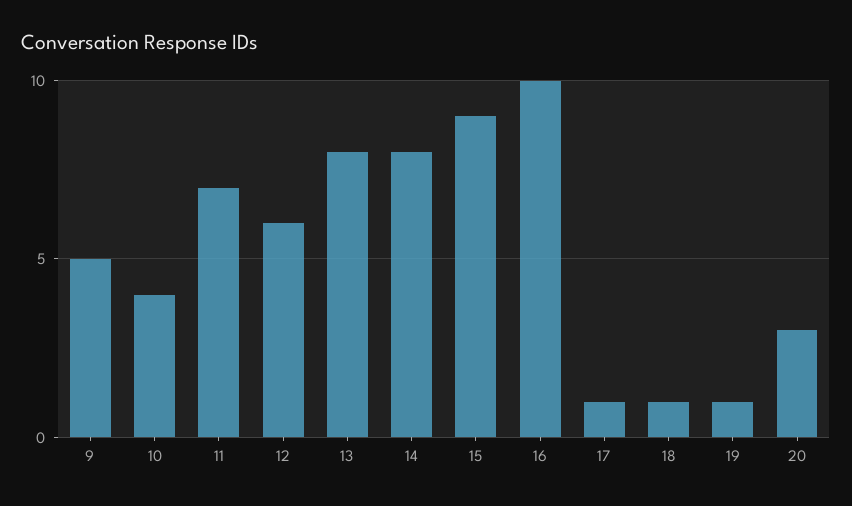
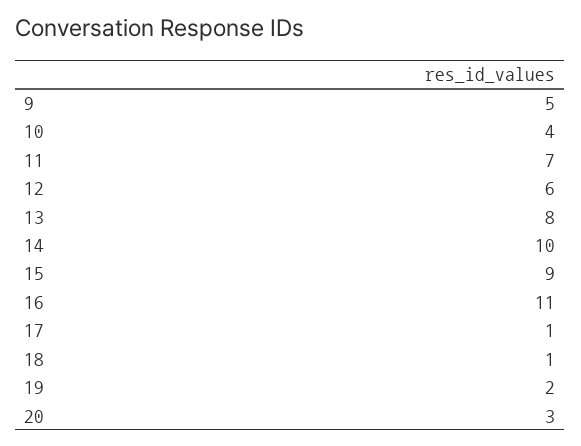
  {
    "9": 5,
    "10": 4,
    "11": 7,
    "12": 6,
    "13": 8,
-   "14": 8,
+   "14": 10,
    "15": 9,
-   "16": 10,
+   "16": 11,
    "17": 1,
    "18": 1,
-   "19": 1,
+   "19": 2,
    "20": 3
  }

